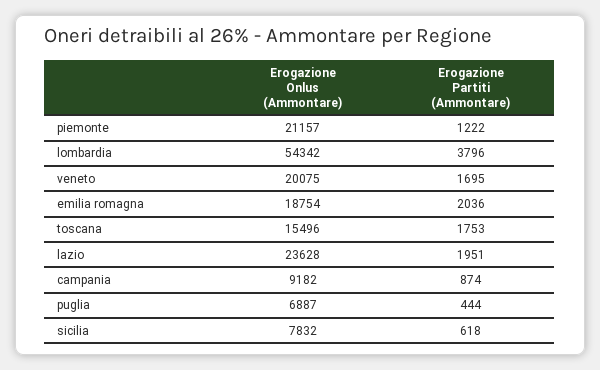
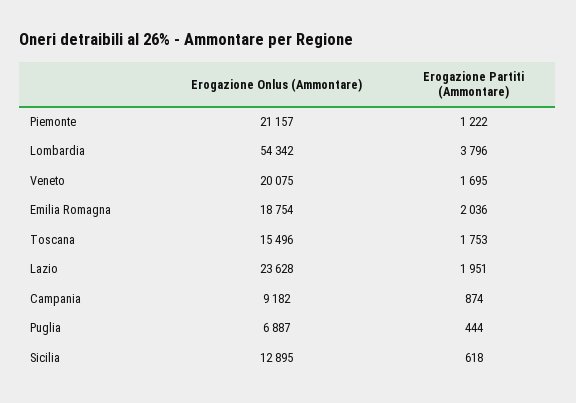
  {
    "Erogazione Onlus (Ammontare)": {
      "piemonte": 21157,
      "lombardia": 54342,
      "veneto": 20075,
      "emilia romagna": 18754,
      "toscana": 15496,
      "lazio": 23628,
      "campania": 9182,
      "puglia": 6887,
-     "sicilia": 7832
+     "sicilia": 12895
    },
    "Erogazione Partiti (Ammontare)": {
      "piemonte": 1222,
      "lombardia": 3796,
      "veneto": 1695,
      "emilia romagna": 2036,
      "toscana": 1753,
      "lazio": 1951,
      "campania": 874,
      "puglia": 444,
      "sicilia": 618
    }
  }

